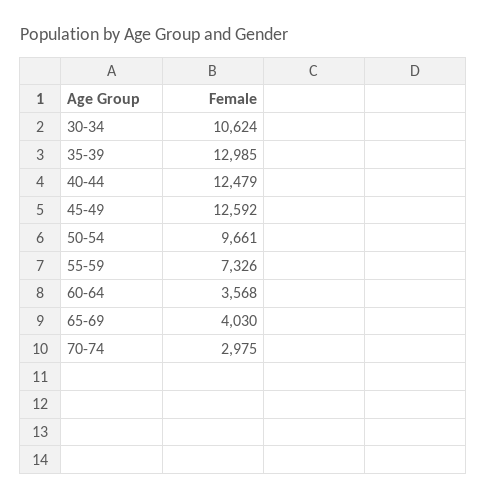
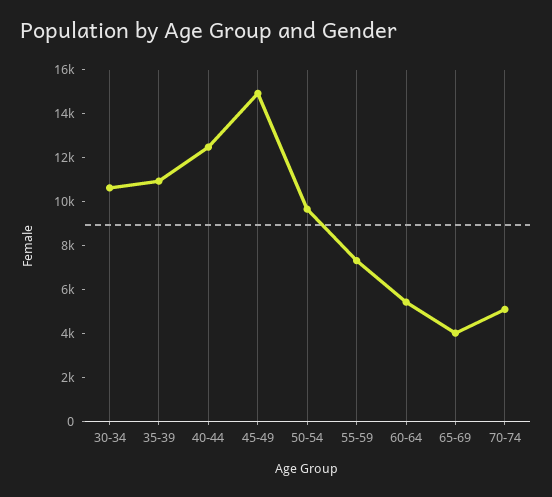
  {
    "30-34": 10624,
-   "35-39": 12985,
+   "35-39": 11000,
    "40-44": 12479,
-   "45-49": 12592,
+   "45-49": 15000,
    "50-54": 9661,
    "55-59": 7326,
-   "60-64": 3568,
+   "60-64": 5500,
    "65-69": 4030,
-   "70-74": 2975
+   "70-74": 5000
  }

